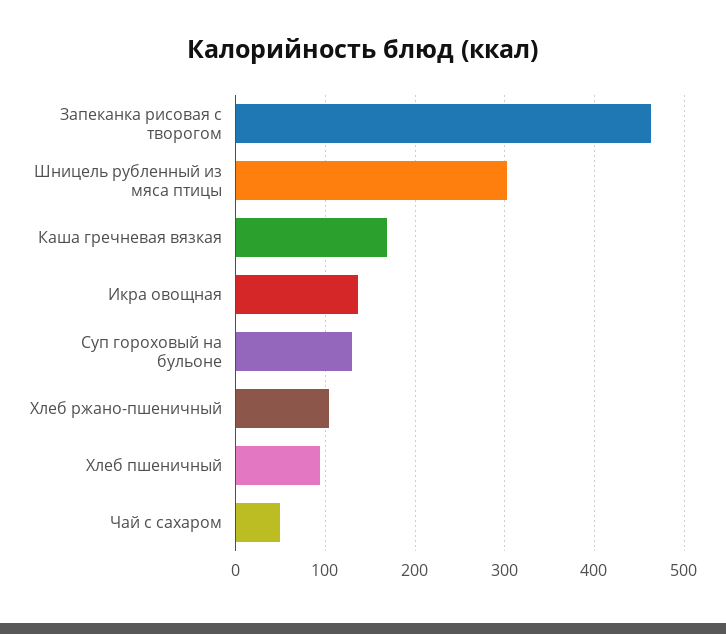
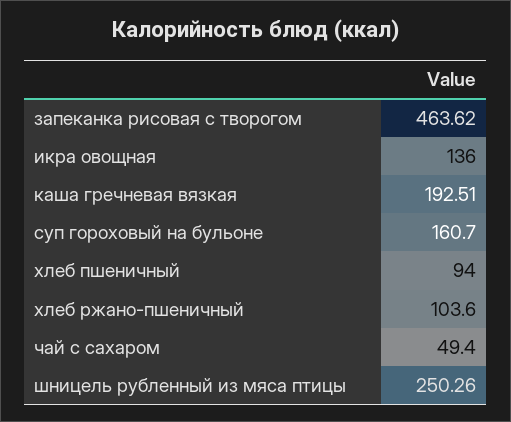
  {
    "Запеканка рисовая с творогом": 463.62,
-   "Шницель рубленный из мяса птицы": 300,
+   "Шницель рубленный из мяса птицы": 250.26,
-   "Каша гречневая вязкая": 170,
+   "Каша гречневая вязкая": 192.51,
    "Икра овощная": 136,
-   "Суп гороховый на бульоне": 130,
+   "Суп гороховый на бульоне": 160.7,
    "Хлеб ржано-пшеничный": 103.6,
    "Хлеб пшеничный": 94,
    "Чай с сахаром": 49.4
  }

